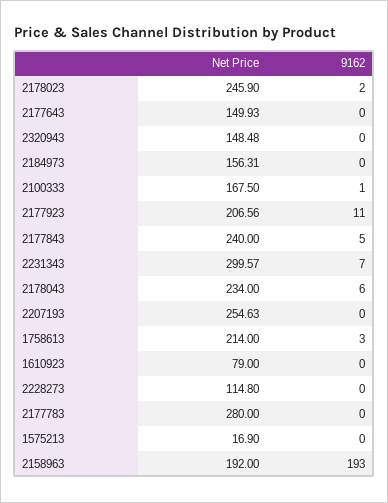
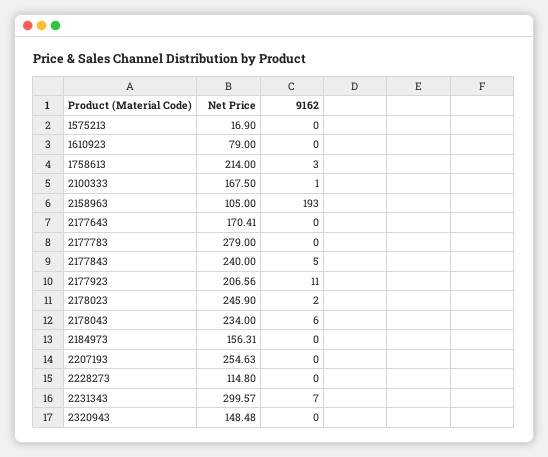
  {
    "Net Price": {
      "2178023": 245.9,
-     "2177643": 149.93,
+     "2177643": 170.41,
      "2320943": 148.48,
      "2184973": 156.31,
      "2100333": 167.5,
      "2177923": 206.56,
      "2177843": 240,
      "2231343": 299.57,
      "2178043": 234,
      "2207193": 254.63,
      "1758613": 214,
      "1610923": 79,
      "2228273": 114.8,
-     "2177783": 280,
+     "2177783": 279,
      "1575213": 16.9,
-     "2158963": 192
+     "2158963": 105
    },
    "9162": {
      "2178023": 2,
      "2177643": 0,
      "2320943": 0,
      "2184973": 0,
      "2100333": 1,
      "2177923": 11,
      "2177843": 5,
      "2231343": 7,
      "2178043": 6,
      "2207193": 0,
      "1758613": 3,
      "1610923": 0,
      "2228273": 0,
      "2177783": 0,
      "1575213": 0,
      "2158963": 193
    }
  }

